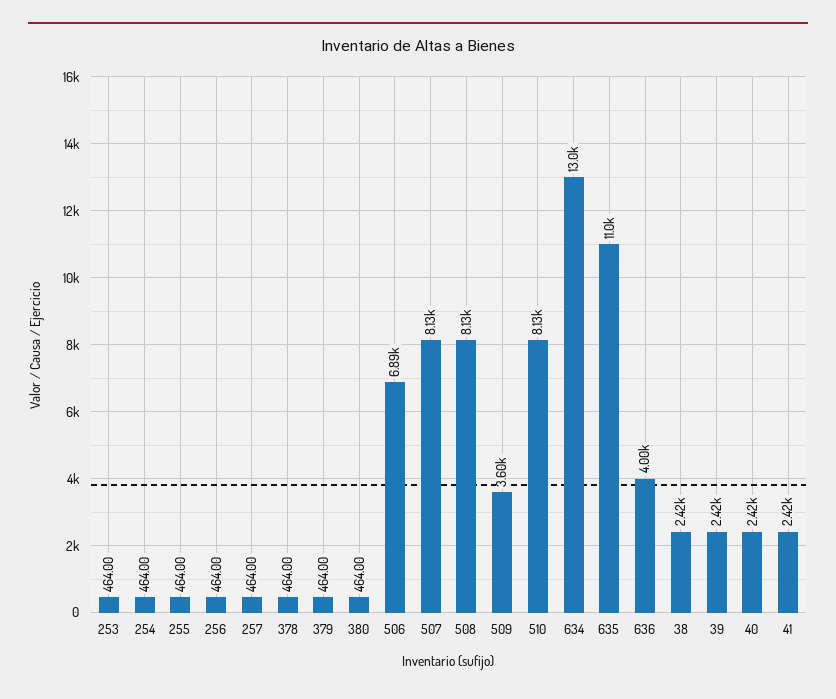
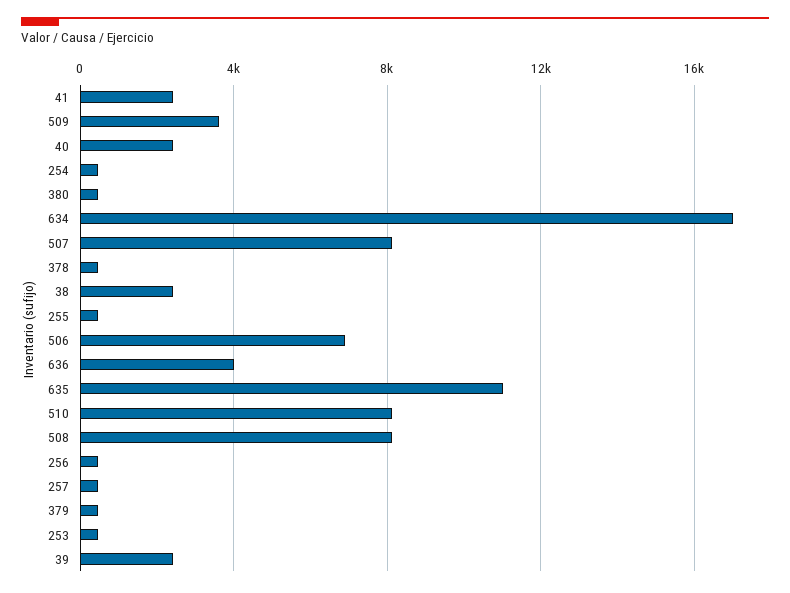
  {
    "253": 464,
    "254": 464,
    "255": 464,
    "256": 464,
    "257": 464,
    "378": 464,
    "379": 464,
    "380": 464,
    "506": 6890,
    "507": 8130,
    "508": 8130,
    "509": 3600,
    "510": 8130,
-   "634": 13000,
+   "634": 17000,
    "635": 11000,
    "636": 4000,
    "38": 2420,
    "39": 2420,
    "40": 2420,
    "41": 2420
  }

